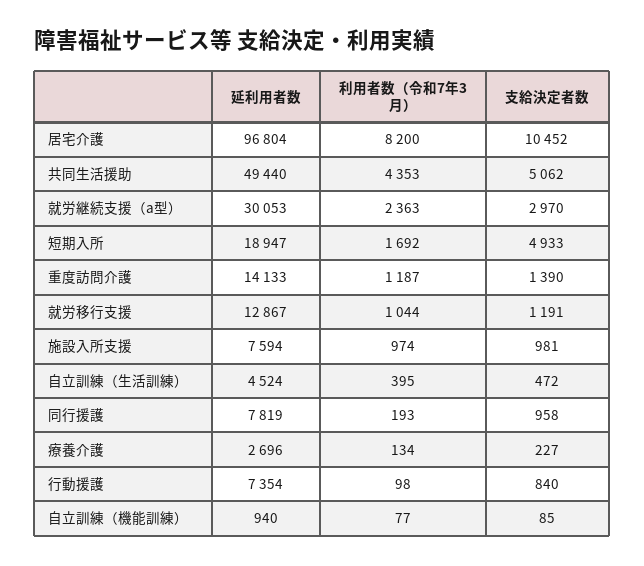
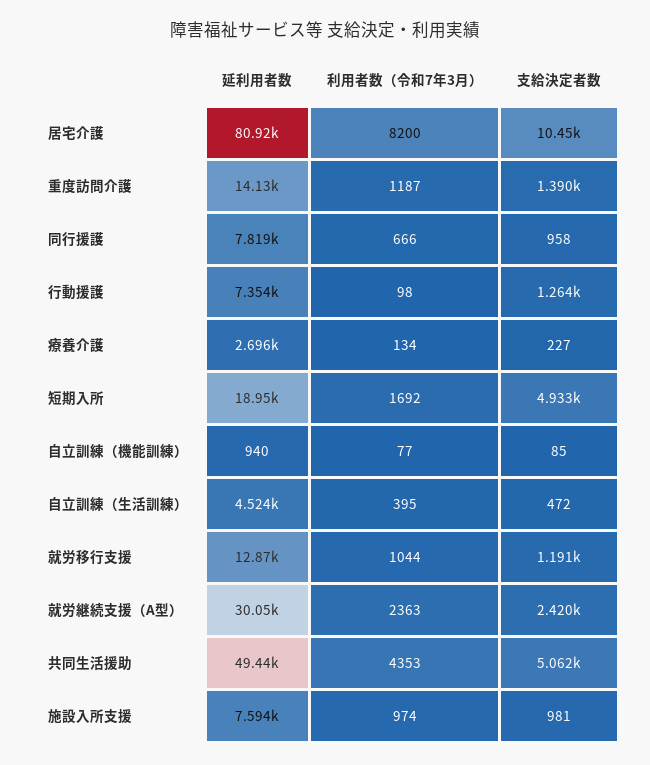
  {
    "延利用者数": {
-     "居宅介護": 96804,
+     "居宅介護": 80920,
      "共同生活援助": 49440,
      "就労継続支援（a型）": 30053,
      "短期入所": 18947,
      "重度訪問介護": 14133,
      "就労移行支援": 12867,
      "施設入所支援": 7594,
      "自立訓練（生活訓練）": 4524,
      "同行援護": 7819,
      "療養介護": 2696,
      "行動援護": 7354,
      "自立訓練（機能訓練）": 940
    },
    "利用者数（令和7年3月）": {
      "居宅介護": 8200,
      "共同生活援助": 4353,
      "就労継続支援（a型）": 2363,
      "短期入所": 1692,
      "重度訪問介護": 1187,
      "就労移行支援": 1044,
      "施設入所支援": 974,
      "自立訓練（生活訓練）": 395,
-     "同行援護": 193,
+     "同行援護": 666,
      "療養介護": 134,
      "行動援護": 98,
      "自立訓練（機能訓練）": 77
    },
    "支給決定者数": {
      "居宅介護": 10452,
      "共同生活援助": 5062,
-     "就労継続支援（a型）": 2970,
+     "就労継続支援（a型）": 2420,
      "短期入所": 4933,
      "重度訪問介護": 1390,
      "就労移行支援": 1191,
      "施設入所支援": 981,
      "自立訓練（生活訓練）": 472,
      "同行援護": 958,
      "療養介護": 227,
-     "行動援護": 840,
+     "行動援護": 1264,
      "自立訓練（機能訓練）": 85
    }
  }

